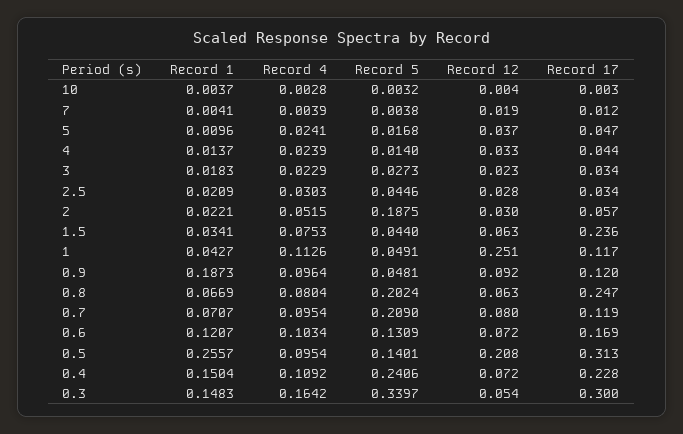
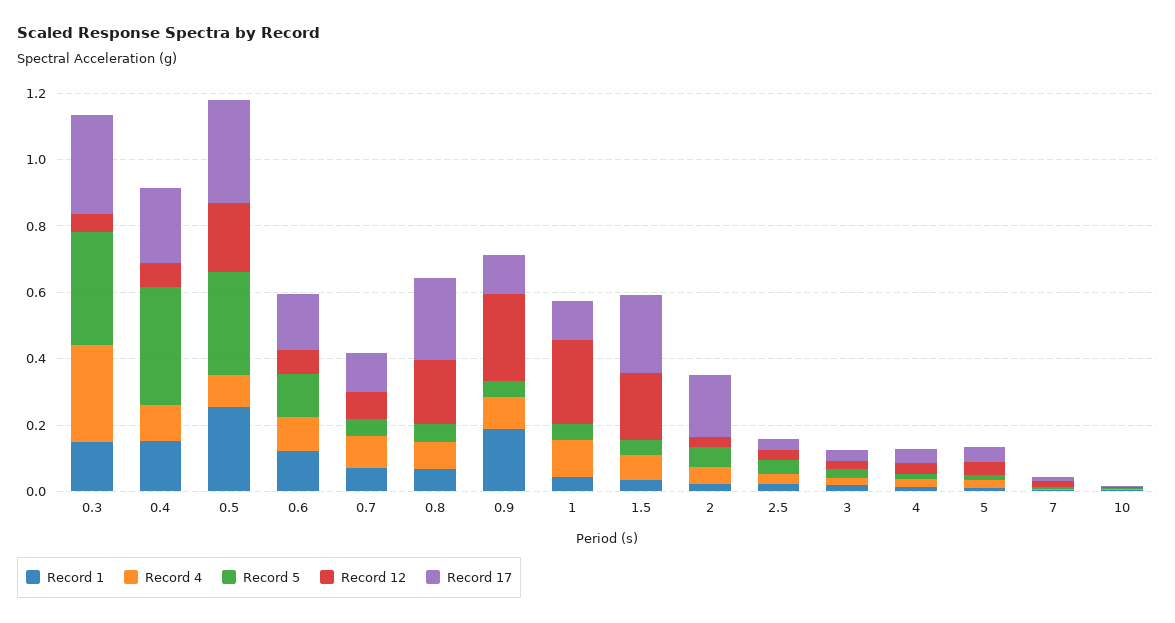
  {
    "Record 1": {
      "10": 0.0037,
      "7": 0.0041,
      "5": 0.0096,
      "4": 0.0137,
      "3": 0.0183,
      "2.5": 0.0209,
      "2": 0.0221,
      "1.5": 0.0341,
      "1": 0.0427,
      "0.9": 0.1873,
      "0.8": 0.0669,
      "0.7": 0.0707,
      "0.6": 0.1207,
      "0.5": 0.2557,
      "0.4": 0.1504,
      "0.3": 0.1483
    },
    "Record 4": {
      "10": 0.0028,
      "7": 0.0039,
      "5": 0.0241,
      "4": 0.0239,
      "3": 0.0229,
      "2.5": 0.0303,
      "2": 0.0515,
      "1.5": 0.0753,
      "1": 0.1126,
      "0.9": 0.0964,
      "0.8": 0.0804,
      "0.7": 0.0954,
      "0.6": 0.1034,
      "0.5": 0.0954,
      "0.4": 0.1092,
-     "0.3": 0.1642
+     "0.3": 0.3
    },
    "Record 5": {
      "10": 0.0032,
      "7": 0.0038,
      "5": 0.0168,
      "4": 0.014,
      "3": 0.0273,
      "2.5": 0.0446,
-     "2": 0.1875,
+     "2": 0.05,
      "1.5": 0.044,
      "1": 0.0491,
      "0.9": 0.0481,
-     "0.8": 0.2024,
+     "0.8": 0.05,
-     "0.7": 0.209,
+     "0.7": 0.05,
      "0.6": 0.1309,
-     "0.5": 0.1401,
+     "0.5": 0.3,
-     "0.4": 0.2406,
+     "0.4": 0.35,
      "0.3": 0.3397
    },
    "Record 12": {
      "10": 0.004,
      "7": 0.019,
      "5": 0.037,
      "4": 0.033,
      "3": 0.023,
      "2.5": 0.028,
      "2": 0.03,
-     "1.5": 0.063,
+     "1.5": 0.2,
      "1": 0.251,
-     "0.9": 0.092,
+     "0.9": 0.25,
-     "0.8": 0.063,
+     "0.8": 0.2,
      "0.7": 0.08,
      "0.6": 0.072,
      "0.5": 0.208,
      "0.4": 0.072,
      "0.3": 0.054
    },
    "Record 17": {
      "10": 0.003,
      "7": 0.012,
      "5": 0.047,
      "4": 0.044,
      "3": 0.034,
      "2.5": 0.034,
-     "2": 0.057,
+     "2": 0.2,
      "1.5": 0.236,
      "1": 0.117,
      "0.9": 0.12,
      "0.8": 0.247,
      "0.7": 0.119,
      "0.6": 0.169,
      "0.5": 0.313,
      "0.4": 0.228,
      "0.3": 0.3
    }
  }

